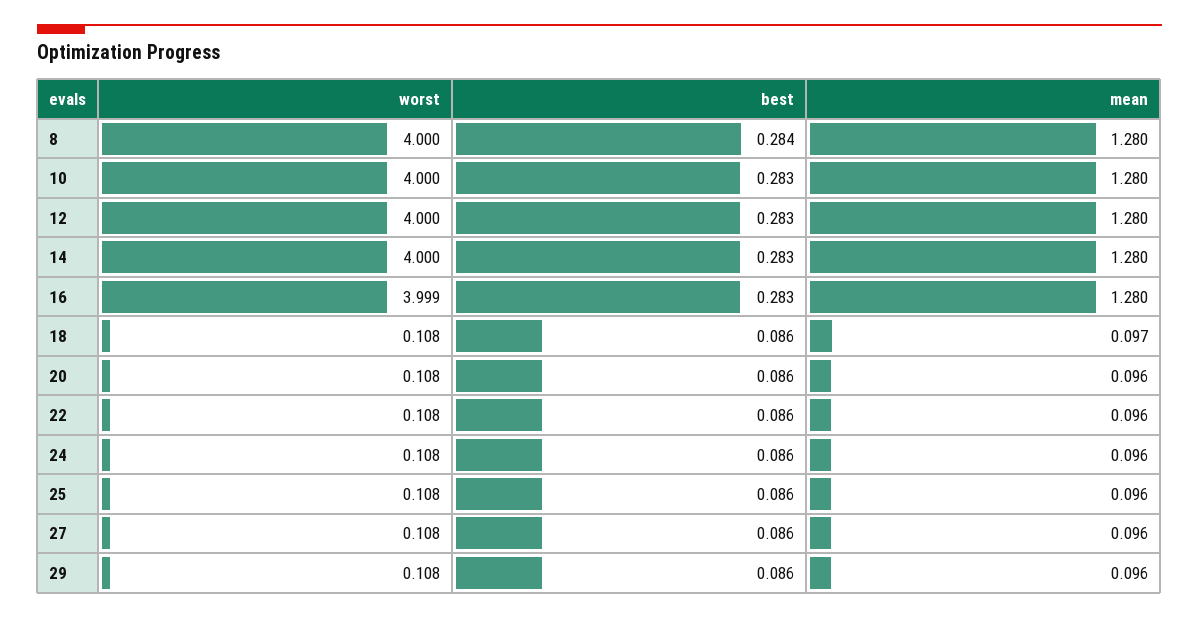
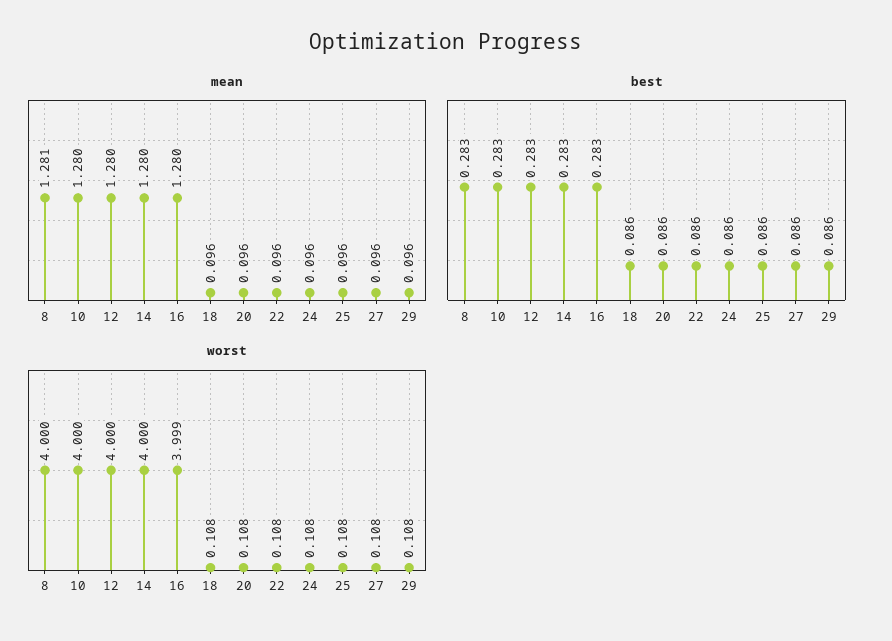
  {
    "worst": {
      "8": 4,
      "10": 4,
      "12": 4,
      "14": 4,
      "16": 3.999,
      "18": 0.108,
      "20": 0.108,
      "22": 0.108,
      "24": 0.108,
      "25": 0.108,
      "27": 0.108,
      "29": 0.108
    },
    "best": {
-     "8": 0.284,
+     "8": 0.283,
      "10": 0.283,
      "12": 0.283,
      "14": 0.283,
      "16": 0.283,
      "18": 0.086,
      "20": 0.086,
      "22": 0.086,
      "24": 0.086,
      "25": 0.086,
      "27": 0.086,
      "29": 0.086
    },
    "mean": {
-     "8": 1.28,
+     "8": 1.281,
      "10": 1.28,
      "12": 1.28,
      "14": 1.28,
      "16": 1.28,
-     "18": 0.097,
+     "18": 0.096,
      "20": 0.096,
      "22": 0.096,
      "24": 0.096,
      "25": 0.096,
      "27": 0.096,
      "29": 0.096
    }
  }

